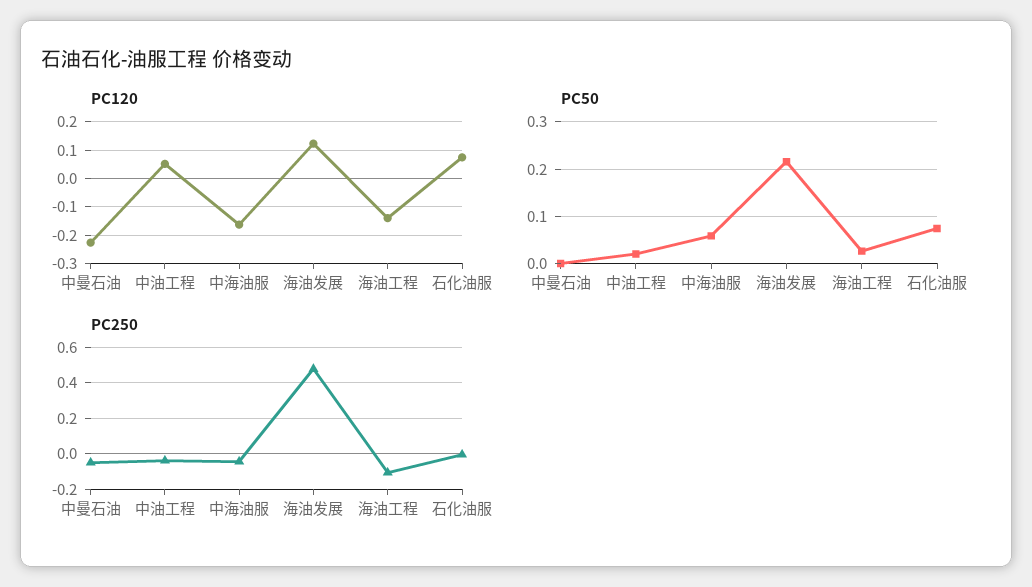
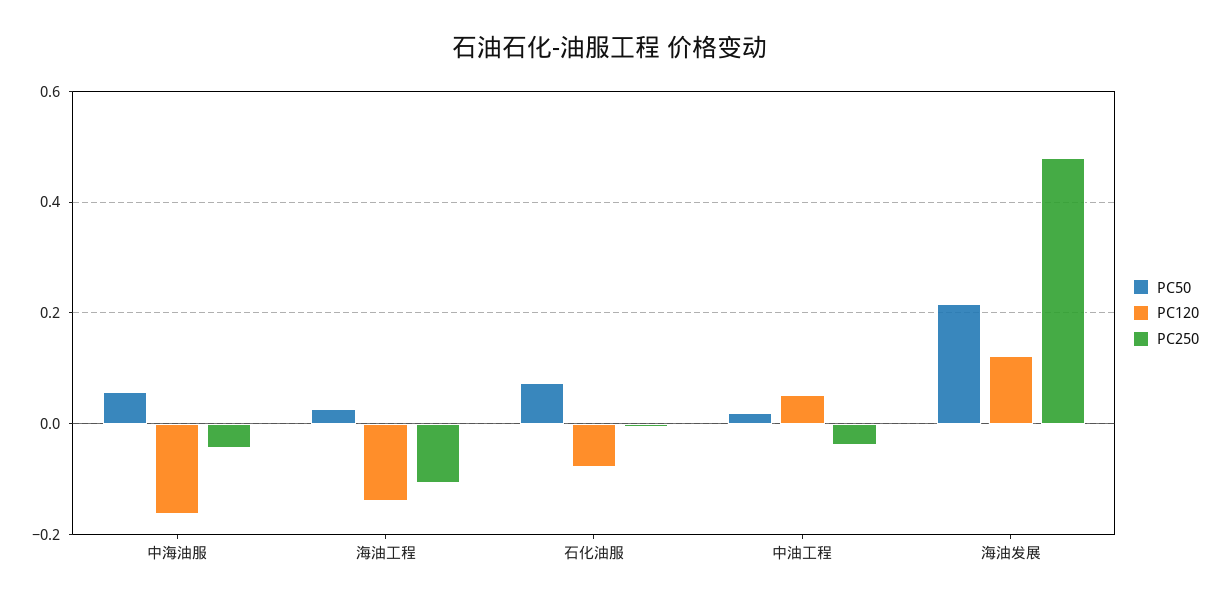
  {
    "PC120": {
-     "中曼石油": -0.225,
      "中油工程": 0.06,
      "中海油服": -0.16,
      "海油发展": 0.12,
      "海油工程": -0.14,
-     "石化油服": 0.075
+     "石化油服": -0.08
    },
    "PC50": {
-     "中曼石油": 0,
      "中油工程": 0.02,
      "中海油服": 0.06,
      "海油发展": 0.22,
      "海油工程": 0.02,
      "石化油服": 0.08
    },
    "PC250": {
-     "中曼石油": -0.05,
      "中油工程": -0.04,
      "中海油服": -0.04,
      "海油发展": 0.48,
      "海油工程": -0.1,
      "石化油服": 0
    }
  }

